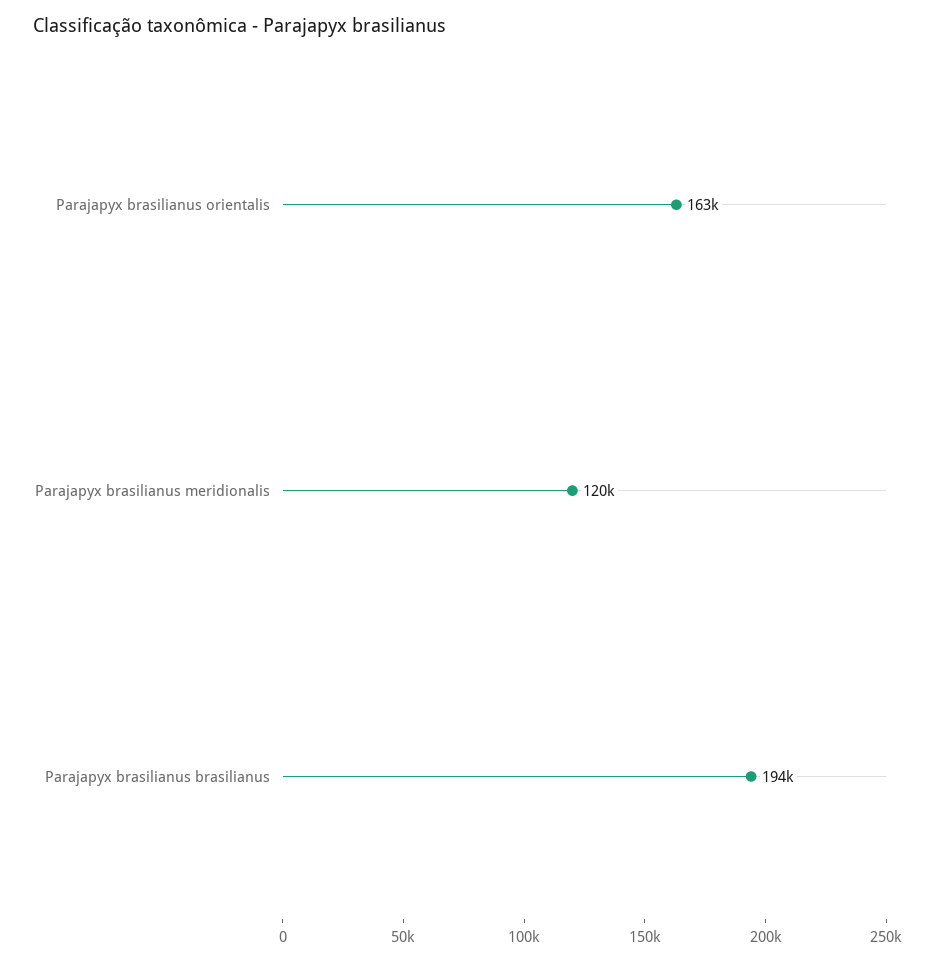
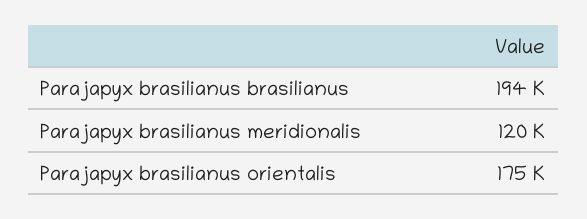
  {
-   "Parajapyx brasilianus orientalis": 163000,
+   "Parajapyx brasilianus orientalis": 175000,
    "Parajapyx brasilianus meridionalis": 120000,
    "Parajapyx brasilianus brasilianus": 194000
  }

